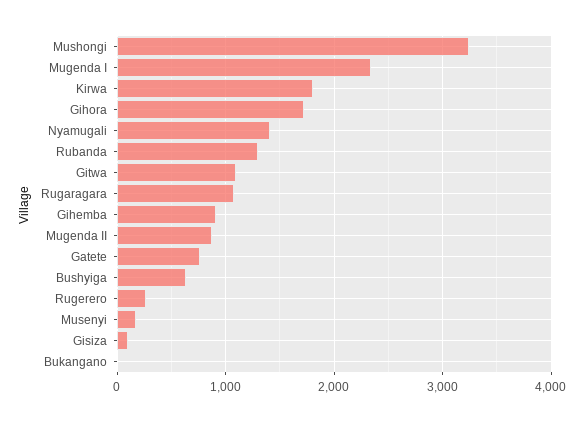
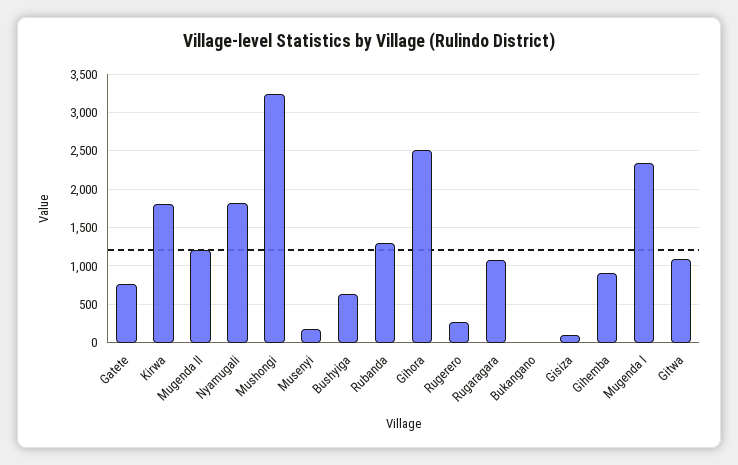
  {
    "Mushongi": 3200,
    "Mugenda I": 2300,
    "Kirwa": 1800,
-   "Gihora": 1700,
+   "Gihora": 2500,
-   "Nyamugali": 1400,
+   "Nyamugali": 1800,
    "Rubanda": 1300,
    "Gitwa": 1100,
    "Rugaragara": 1100,
    "Gihemba": 900,
-   "Mugenda II": 900,
+   "Mugenda II": 1200,
    "Gatete": 800,
    "Bushyiga": 600,
    "Rugerero": 300,
    "Musenyi": 200,
    "Gisiza": 100,
    "Bukangano": 0
  }

